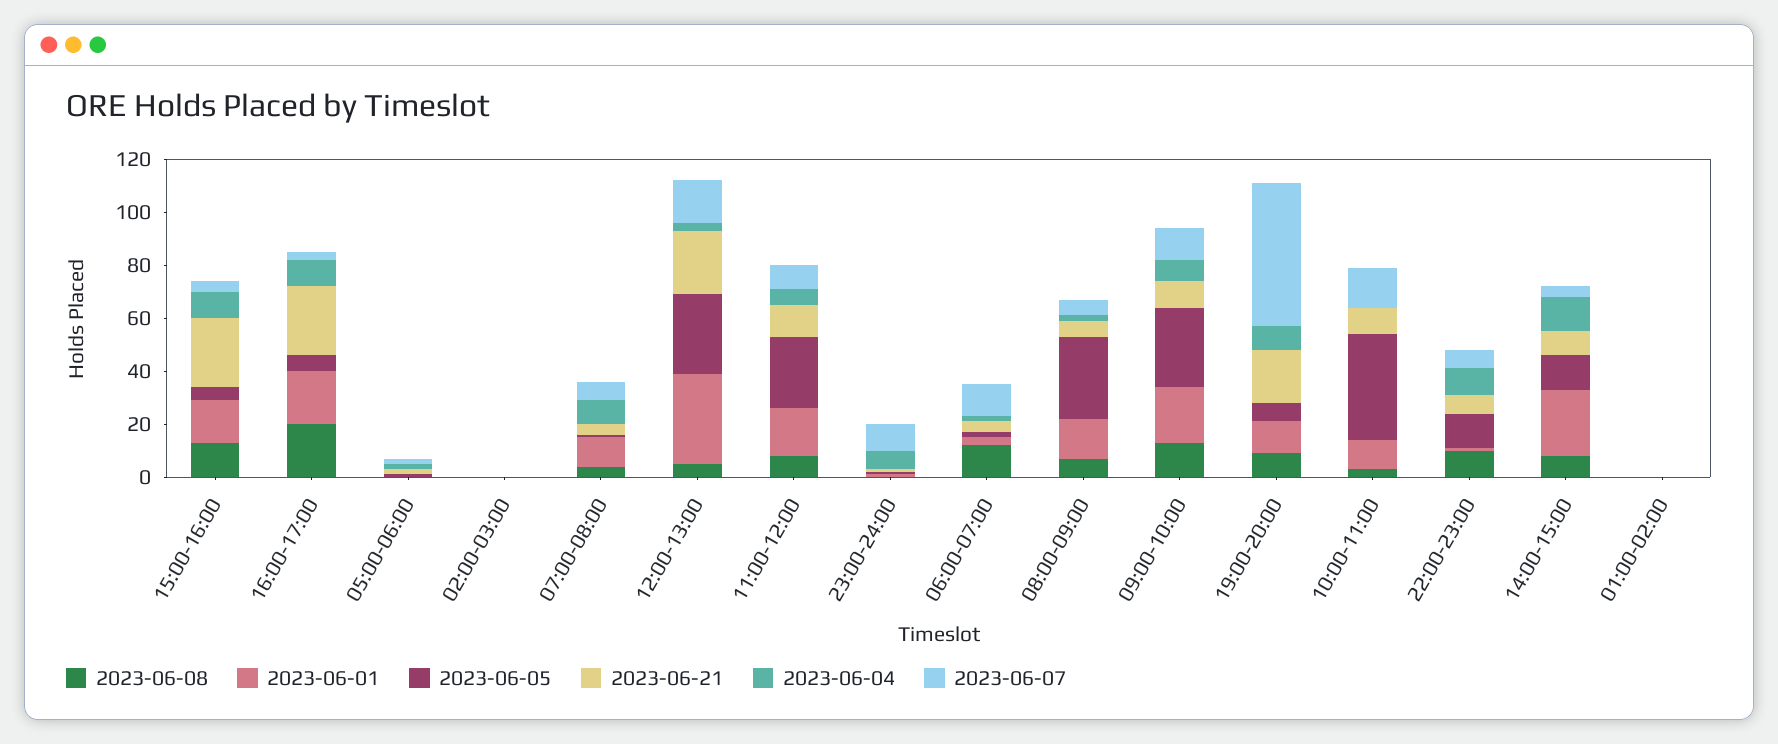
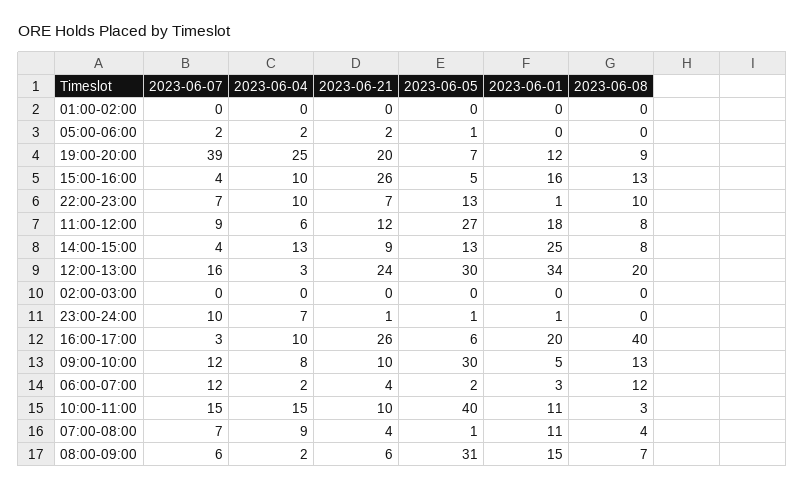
  {
    "2023-06-08": {
      "15:00-16:00": 13,
-     "16:00-17:00": 20,
+     "16:00-17:00": 40,
      "05:00-06:00": 0,
      "02:00-03:00": 0,
      "07:00-08:00": 4,
-     "12:00-13:00": 5,
+     "12:00-13:00": 20,
      "11:00-12:00": 8,
      "23:00-24:00": 0,
      "06:00-07:00": 12,
      "08:00-09:00": 7,
      "09:00-10:00": 13,
      "19:00-20:00": 9,
      "10:00-11:00": 3,
      "22:00-23:00": 10,
      "14:00-15:00": 8,
      "01:00-02:00": 0
    },
    "2023-06-01": {
      "15:00-16:00": 16,
      "16:00-17:00": 20,
      "05:00-06:00": 0,
      "02:00-03:00": 0,
      "07:00-08:00": 11,
      "12:00-13:00": 34,
      "11:00-12:00": 18,
      "23:00-24:00": 1,
      "06:00-07:00": 3,
      "08:00-09:00": 15,
-     "09:00-10:00": 20,
+     "09:00-10:00": 5,
      "19:00-20:00": 12,
      "10:00-11:00": 11,
      "22:00-23:00": 1,
      "14:00-15:00": 25,
      "01:00-02:00": 0
    },
    "2023-06-05": {
      "15:00-16:00": 5,
      "16:00-17:00": 6,
      "05:00-06:00": 1,
      "02:00-03:00": 0,
      "07:00-08:00": 1,
      "12:00-13:00": 30,
      "11:00-12:00": 27,
      "23:00-24:00": 1,
      "06:00-07:00": 2,
      "08:00-09:00": 31,
      "09:00-10:00": 30,
      "19:00-20:00": 7,
      "10:00-11:00": 40,
      "22:00-23:00": 13,
      "14:00-15:00": 13,
      "01:00-02:00": 0
    },
    "2023-06-21": {
      "15:00-16:00": 26,
      "16:00-17:00": 26,
      "05:00-06:00": 2,
      "02:00-03:00": 0,
      "07:00-08:00": 4,
      "12:00-13:00": 24,
      "11:00-12:00": 12,
      "23:00-24:00": 1,
      "06:00-07:00": 4,
      "08:00-09:00": 6,
      "09:00-10:00": 10,
      "19:00-20:00": 20,
      "10:00-11:00": 10,
      "22:00-23:00": 7,
      "14:00-15:00": 9,
      "01:00-02:00": 0
    },
    "2023-06-04": {
      "15:00-16:00": 10,
      "16:00-17:00": 10,
      "05:00-06:00": 2,
      "02:00-03:00": 0,
      "07:00-08:00": 9,
      "12:00-13:00": 3,
      "11:00-12:00": 6,
      "23:00-24:00": 7,
      "06:00-07:00": 2,
      "08:00-09:00": 2,
      "09:00-10:00": 8,
-     "19:00-20:00": 10,
+     "19:00-20:00": 25,
-     "10:00-11:00": 0,
+     "10:00-11:00": 15,
      "22:00-23:00": 10,
      "14:00-15:00": 13,
      "01:00-02:00": 0
    },
    "2023-06-07": {
      "15:00-16:00": 4,
      "16:00-17:00": 3,
      "05:00-06:00": 2,
      "02:00-03:00": 0,
      "07:00-08:00": 7,
      "12:00-13:00": 16,
      "11:00-12:00": 9,
      "23:00-24:00": 10,
      "06:00-07:00": 12,
      "08:00-09:00": 6,
      "09:00-10:00": 12,
-     "19:00-20:00": 55,
+     "19:00-20:00": 39,
      "10:00-11:00": 15,
      "22:00-23:00": 7,
      "14:00-15:00": 4,
      "01:00-02:00": 0
    }
  }

